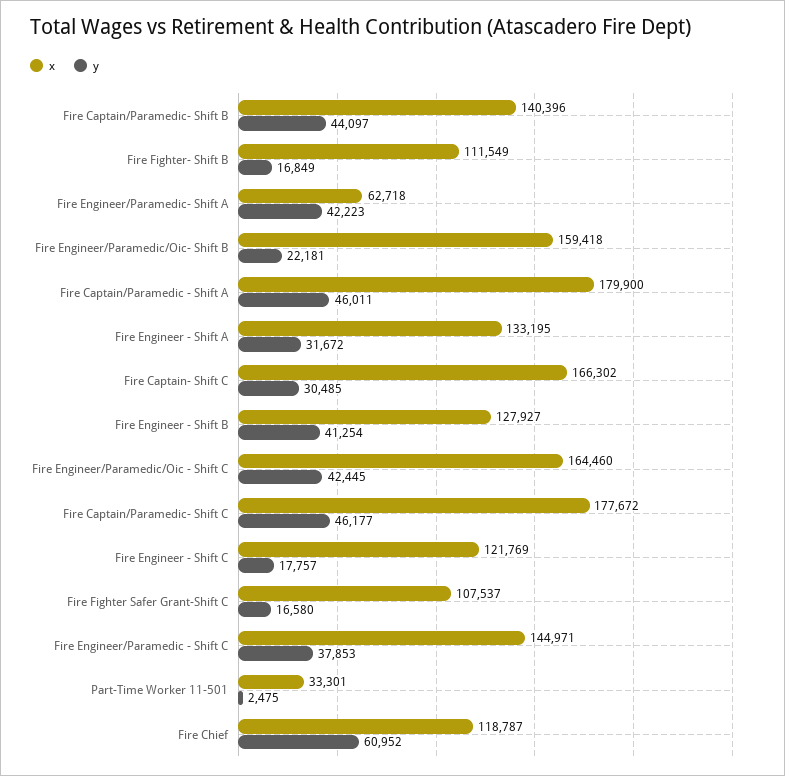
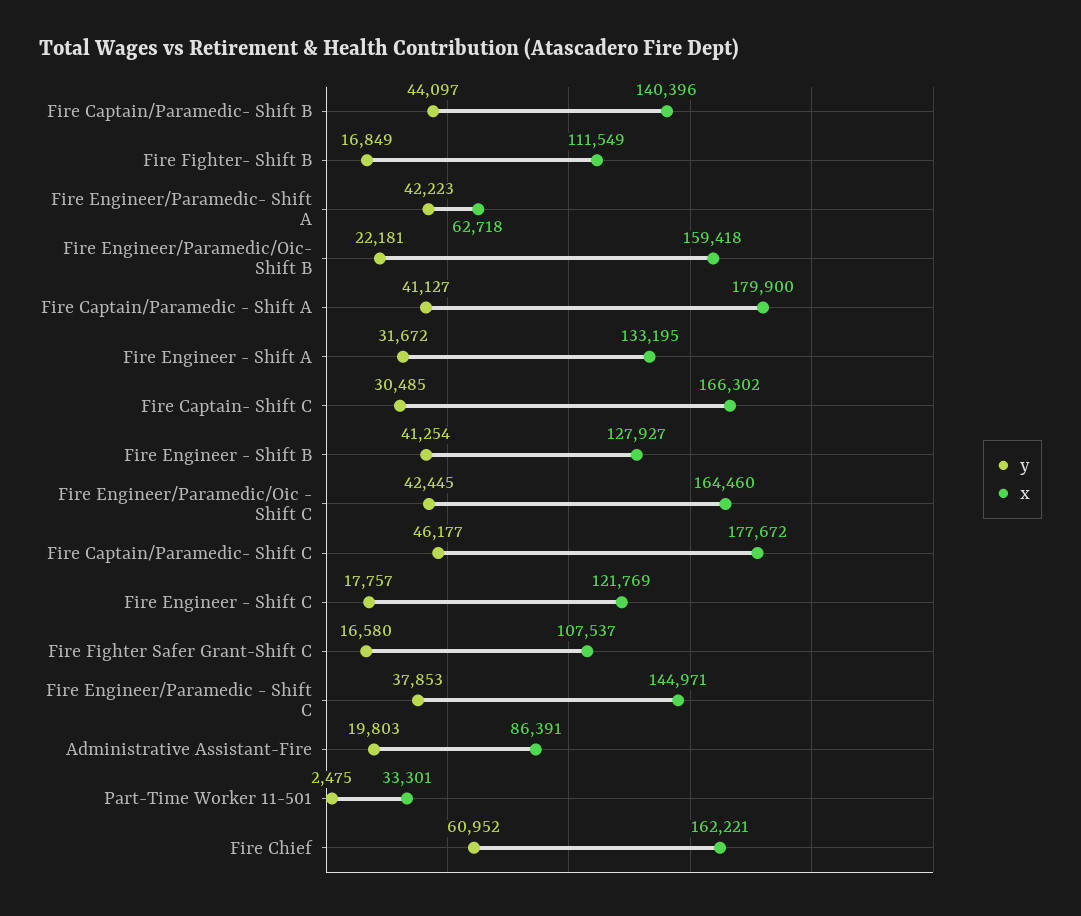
  {
    "x": {
      "Fire Captain/Paramedic- Shift B": 140396,
      "Fire Fighter- Shift B": 111549,
      "Fire Engineer/Paramedic- Shift A": 62718,
      "Fire Engineer/Paramedic/Oic- Shift B": 159418,
      "Fire Captain/Paramedic - Shift A": 179900,
      "Fire Engineer - Shift A": 133195,
      "Fire Captain- Shift C": 166302,
      "Fire Engineer - Shift B": 127927,
      "Fire Engineer/Paramedic/Oic - Shift C": 164460,
      "Fire Captain/Paramedic- Shift C": 177672,
      "Fire Engineer - Shift C": 121769,
      "Fire Fighter Safer Grant-Shift C": 107537,
      "Fire Engineer/Paramedic - Shift C": 144971,
      "Part-Time Worker 11-501": 33301,
-     "Fire Chief": 118787
+     "Fire Chief": 162221,
+     "Administrative Assistant-Fire": 86391
    },
    "y": {
      "Fire Captain/Paramedic- Shift B": 44097,
      "Fire Fighter- Shift B": 16849,
      "Fire Engineer/Paramedic- Shift A": 42223,
      "Fire Engineer/Paramedic/Oic- Shift B": 22181,
-     "Fire Captain/Paramedic - Shift A": 46011,
+     "Fire Captain/Paramedic - Shift A": 41127,
      "Fire Engineer - Shift A": 31672,
      "Fire Captain- Shift C": 30485,
      "Fire Engineer - Shift B": 41254,
      "Fire Engineer/Paramedic/Oic - Shift C": 42445,
      "Fire Captain/Paramedic- Shift C": 46177,
      "Fire Engineer - Shift C": 17757,
      "Fire Fighter Safer Grant-Shift C": 16580,
      "Fire Engineer/Paramedic - Shift C": 37853,
      "Part-Time Worker 11-501": 2475,
-     "Fire Chief": 60952
+     "Fire Chief": 60952,
+     "Administrative Assistant-Fire": 19803
    }
  }

